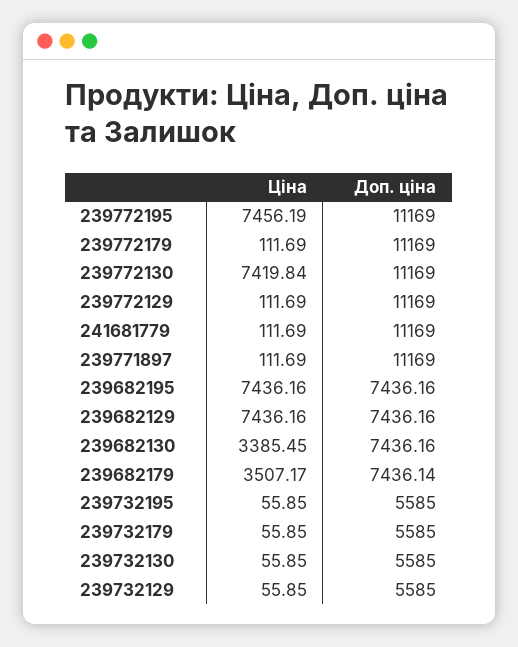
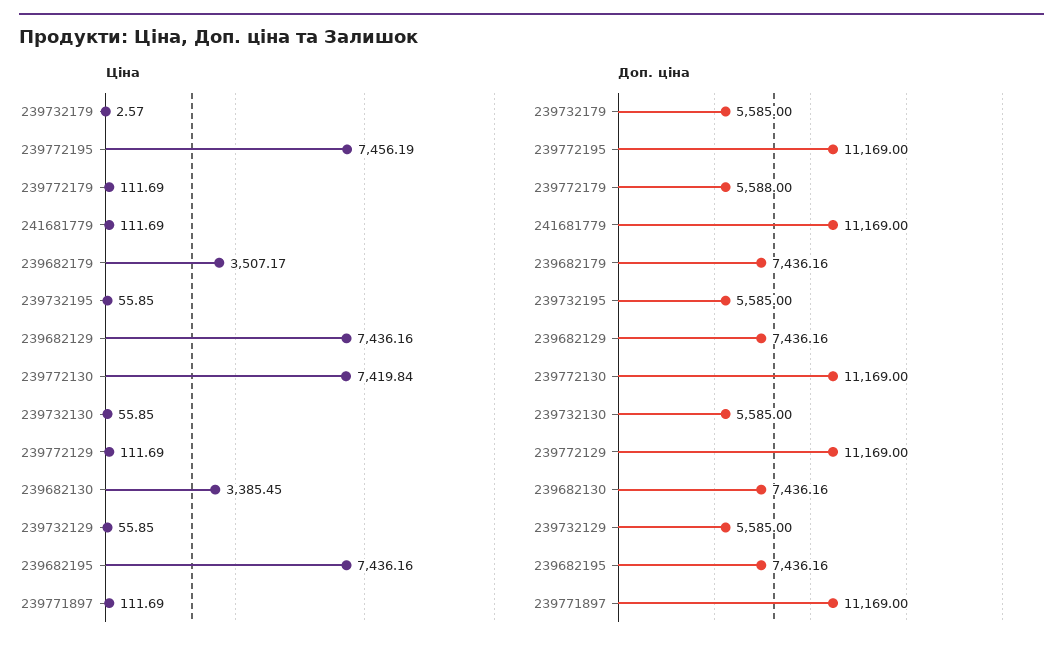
  {
    "Ціна": {
      "239772195": 7456.19,
      "239772179": 111.69,
      "239772130": 7419.84,
      "239772129": 111.69,
      "241681779": 111.69,
      "239771897": 111.69,
      "239682195": 7436.16,
      "239682129": 7436.16,
      "239682130": 3385.45,
      "239682179": 3507.17,
      "239732195": 55.85,
-     "239732179": 55.85,
+     "239732179": 2.57,
      "239732130": 55.85,
      "239732129": 55.85
    },
    "Доп. ціна": {
      "239772195": 11169,
-     "239772179": 11169,
+     "239772179": 5588,
      "239772130": 11169,
      "239772129": 11169,
      "241681779": 11169,
      "239771897": 11169,
      "239682195": 7436.16,
      "239682129": 7436.16,
      "239682130": 7436.16,
-     "239682179": 7436.14,
+     "239682179": 7436.16,
      "239732195": 5585,
      "239732179": 5585,
      "239732130": 5585,
      "239732129": 5585
    }
  }

